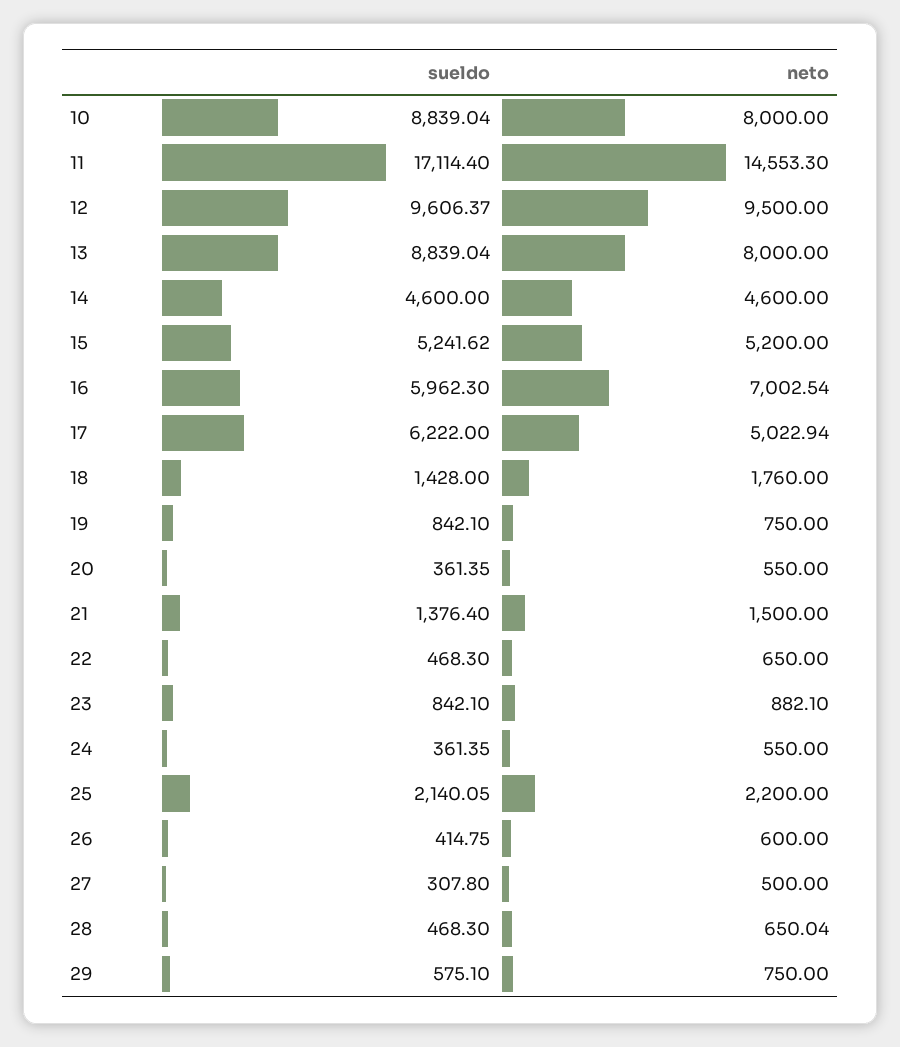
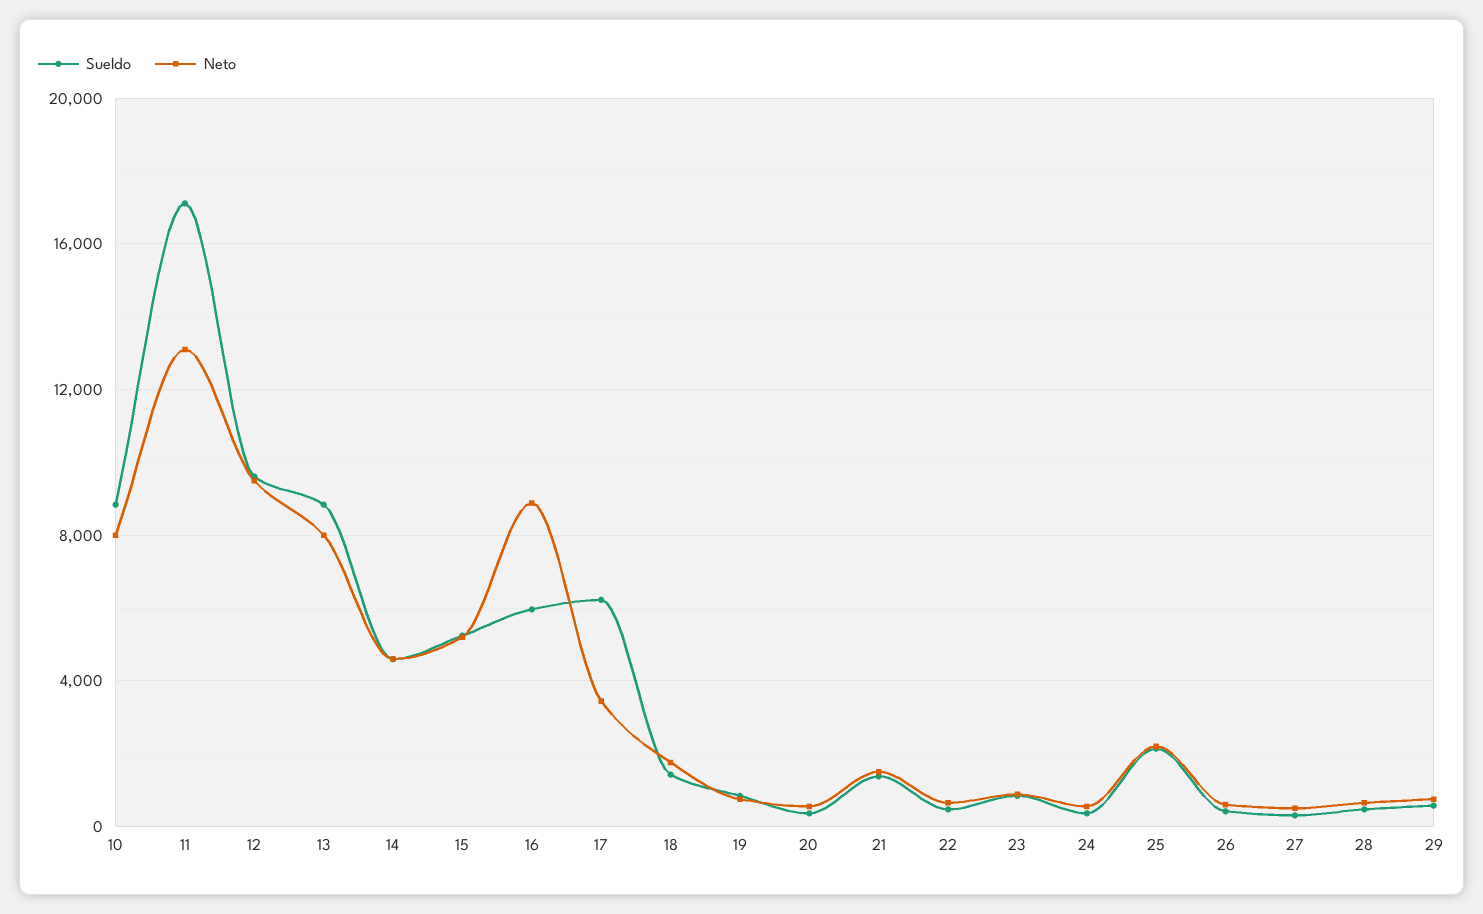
  {
    "sueldo": {
      "10": 8839.04,
      "11": 17114.4,
      "12": 9606.37,
      "13": 8839.04,
      "14": 4600,
      "15": 5241.62,
      "16": 5962.3,
      "17": 6222,
      "18": 1428,
      "19": 842.1,
      "20": 361.35,
      "21": 1376.4,
      "22": 468.3,
      "23": 842.1,
      "24": 361.35,
      "25": 2140.05,
      "26": 414.75,
      "27": 307.8,
      "28": 468.3,
      "29": 575.1
    },
    "neto": {
      "10": 8000,
-     "11": 14553.3,
+     "11": 13000,
      "12": 9500,
      "13": 8000,
      "14": 4600,
      "15": 5200,
-     "16": 7002.54,
+     "16": 9000,
-     "17": 5022.94,
+     "17": 3500,
      "18": 1760,
      "19": 750,
      "20": 550,
      "21": 1500,
      "22": 650,
      "23": 882.1,
      "24": 550,
      "25": 2200,
      "26": 600,
      "27": 500,
      "28": 650.04,
      "29": 750
    }
  }

